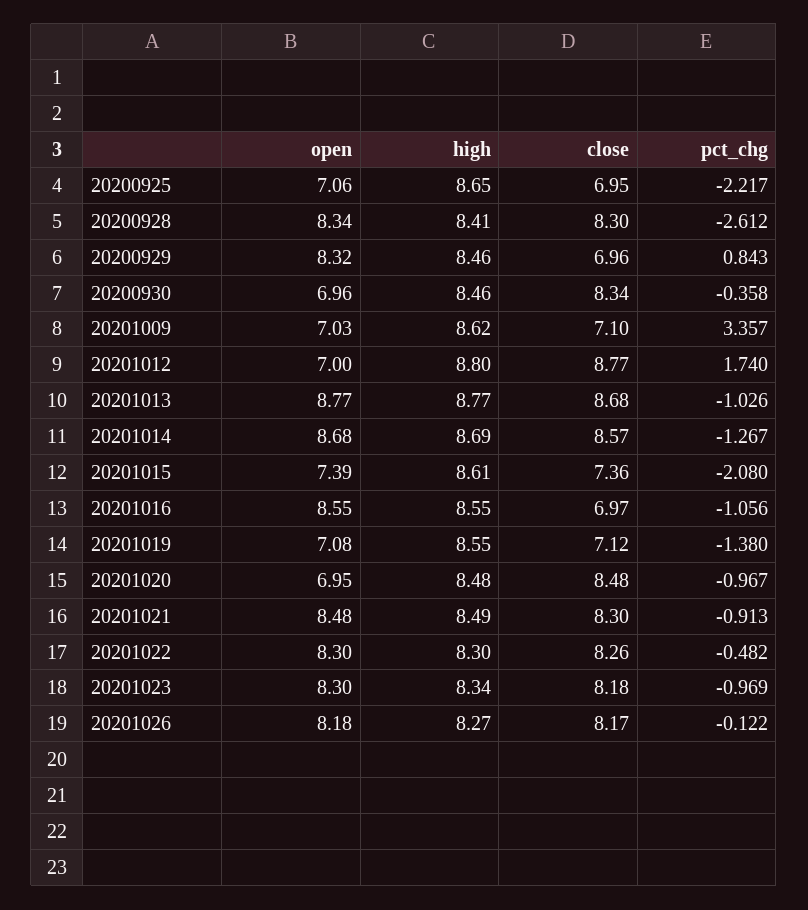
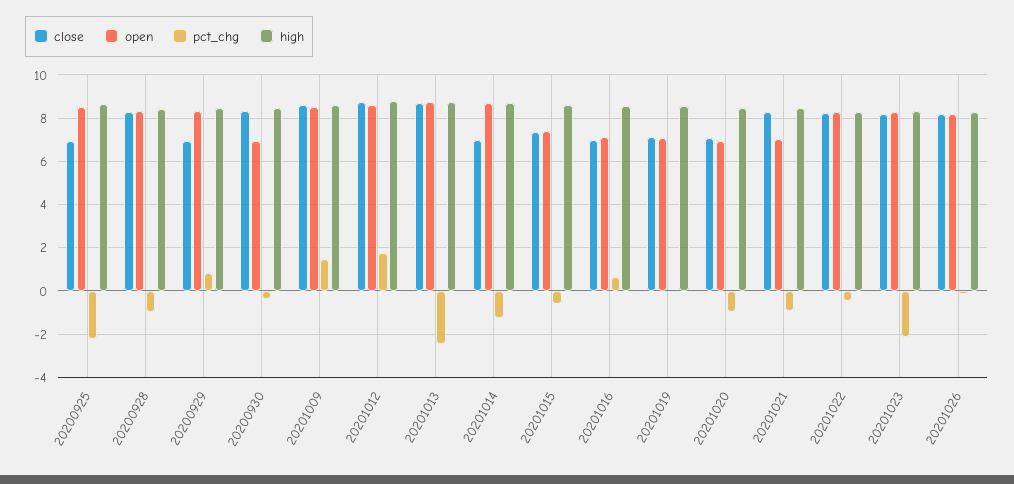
  {
    "open": {
-     "20200925": 7.06,
+     "20200925": 8.5,
      "20200928": 8.34,
      "20200929": 8.32,
      "20200930": 6.96,
-     "20201009": 7.03,
+     "20201009": 8.5,
-     "20201012": 7,
+     "20201012": 8.5,
      "20201013": 8.77,
      "20201014": 8.68,
      "20201015": 7.39,
-     "20201016": 8.55,
+     "20201016": 7,
      "20201019": 7.08,
      "20201020": 6.95,
-     "20201021": 8.48,
+     "20201021": 7,
      "20201022": 8.3,
      "20201023": 8.3,
      "20201026": 8.18
    },
    "high": {
      "20200925": 8.65,
      "20200928": 8.41,
      "20200929": 8.46,
      "20200930": 8.46,
      "20201009": 8.62,
      "20201012": 8.8,
      "20201013": 8.77,
      "20201014": 8.69,
      "20201015": 8.61,
      "20201016": 8.55,
      "20201019": 8.55,
      "20201020": 8.48,
      "20201021": 8.49,
      "20201022": 8.3,
      "20201023": 8.34,
      "20201026": 8.27
    },
    "close": {
      "20200925": 6.95,
      "20200928": 8.3,
      "20200929": 6.96,
      "20200930": 8.34,
-     "20201009": 7.1,
+     "20201009": 8.5,
      "20201012": 8.77,
      "20201013": 8.68,
-     "20201014": 8.57,
+     "20201014": 7,
      "20201015": 7.36,
      "20201016": 6.97,
      "20201019": 7.12,
-     "20201020": 8.48,
+     "20201020": 7,
      "20201021": 8.3,
      "20201022": 8.26,
      "20201023": 8.18,
      "20201026": 8.17
    },
    "pct_chg": {
      "20200925": -2.217,
-     "20200928": -2.612,
+     "20200928": -1,
      "20200929": 0.843,
      "20200930": -0.358,
-     "20201009": 3.357,
+     "20201009": 1.5,
      "20201012": 1.74,
-     "20201013": -1.026,
+     "20201013": -2.5,
      "20201014": -1.267,
-     "20201015": -2.08,
+     "20201015": -0.5,
-     "20201016": -1.056,
+     "20201016": 0.5,
-     "20201019": -1.38,
+     "20201019": 0,
      "20201020": -0.967,
      "20201021": -0.913,
      "20201022": -0.482,
-     "20201023": -0.969,
+     "20201023": -2,
      "20201026": -0.122
    }
  }

